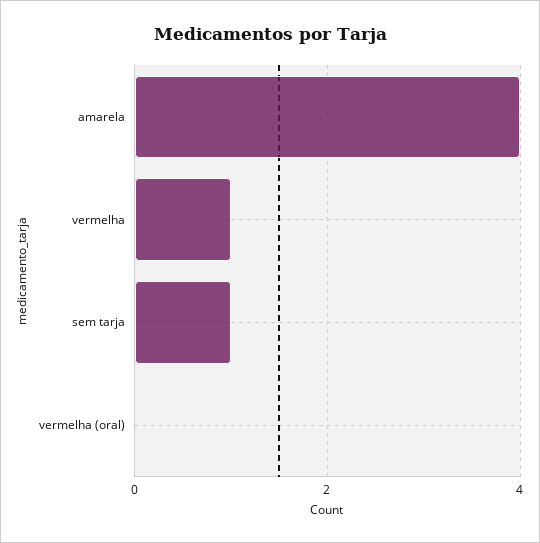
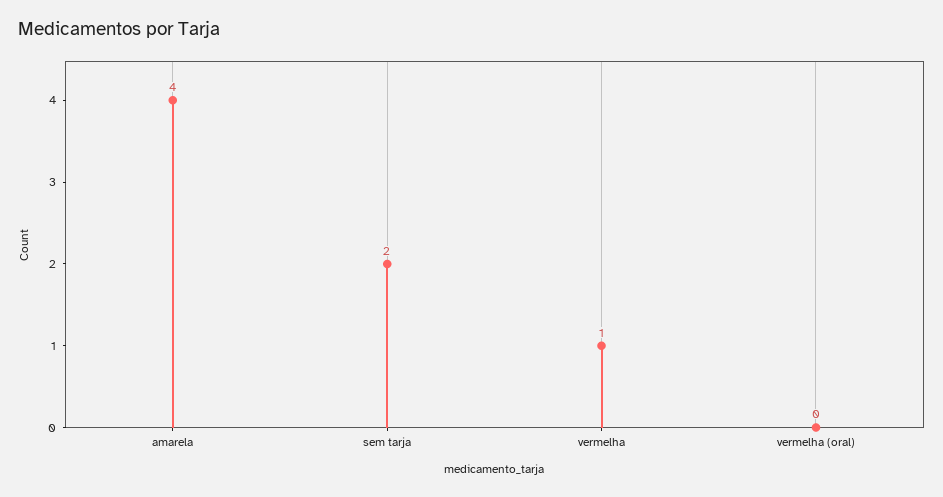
  {
    "amarela": 4,
    "vermelha": 1,
-   "sem tarja": 1,
+   "sem tarja": 2,
    "vermelha (oral)": 0
  }

